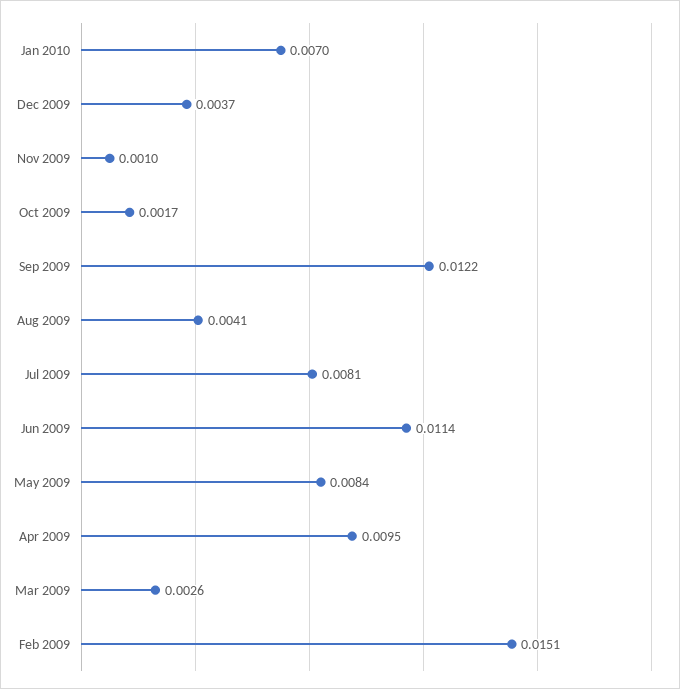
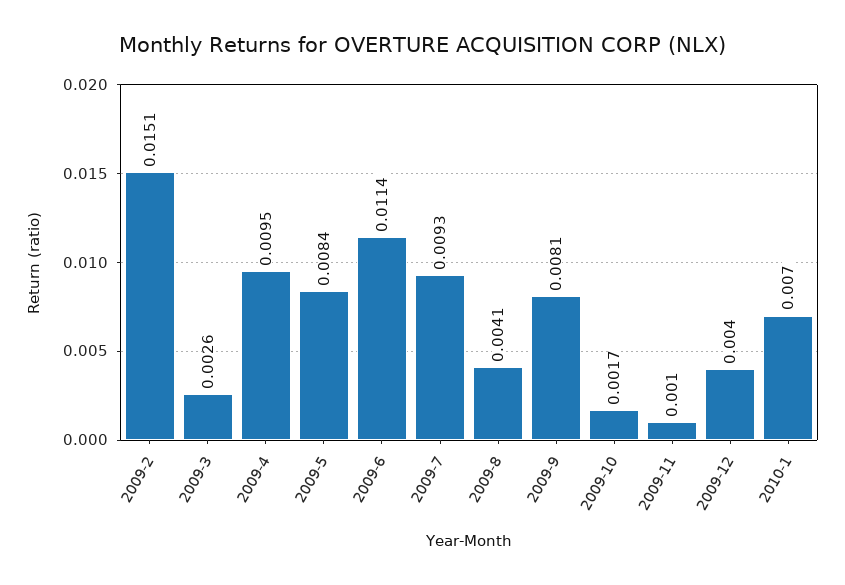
  {
    "Jan 2010": 0.007,
-   "Dec 2009": 0.0037,
+   "Dec 2009": 0.004,
    "Nov 2009": 0.001,
    "Oct 2009": 0.0017,
-   "Sep 2009": 0.0122,
+   "Sep 2009": 0.0081,
    "Aug 2009": 0.0041,
-   "Jul 2009": 0.0081,
+   "Jul 2009": 0.0093,
    "Jun 2009": 0.0114,
    "May 2009": 0.0084,
    "Apr 2009": 0.0095,
    "Mar 2009": 0.0026,
    "Feb 2009": 0.0151
  }

